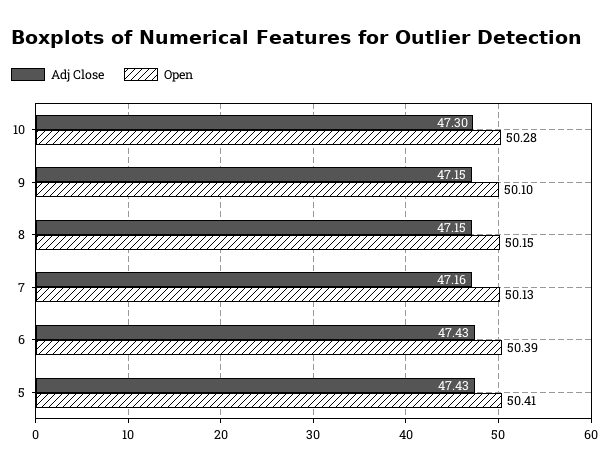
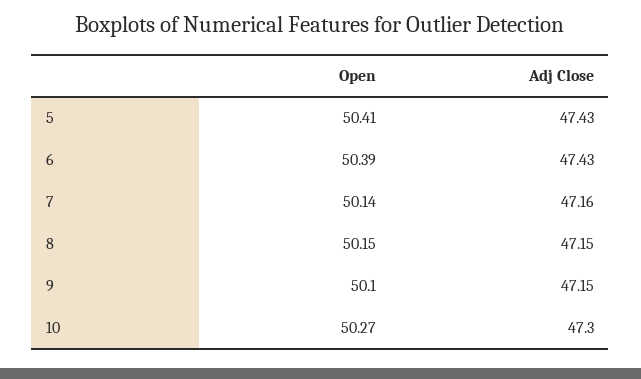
  {
    "Adj Close": {
      "10": 47.3,
      "9": 47.15,
      "8": 47.15,
      "7": 47.16,
      "6": 47.43,
      "5": 47.43
    },
    "Open": {
-     "10": 50.28,
+     "10": 50.27,
      "9": 50.1,
      "8": 50.15,
-     "7": 50.13,
+     "7": 50.14,
      "6": 50.39,
      "5": 50.41
    }
  }

